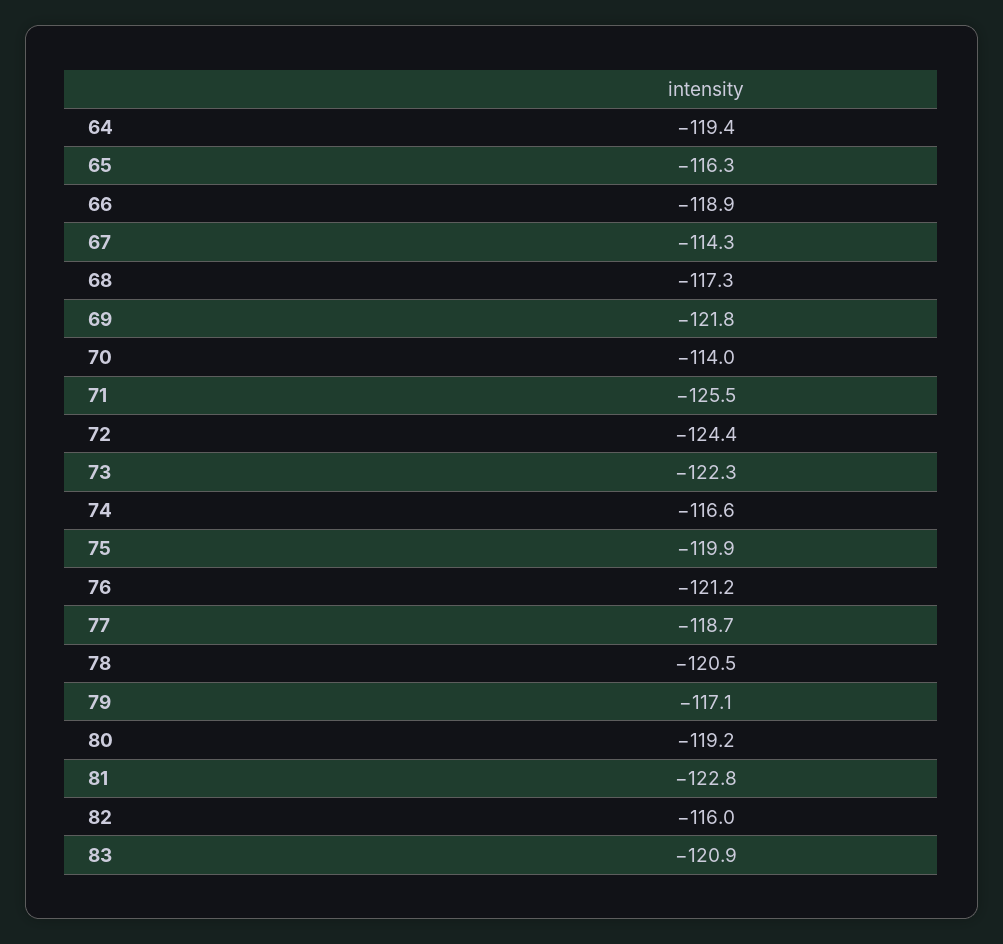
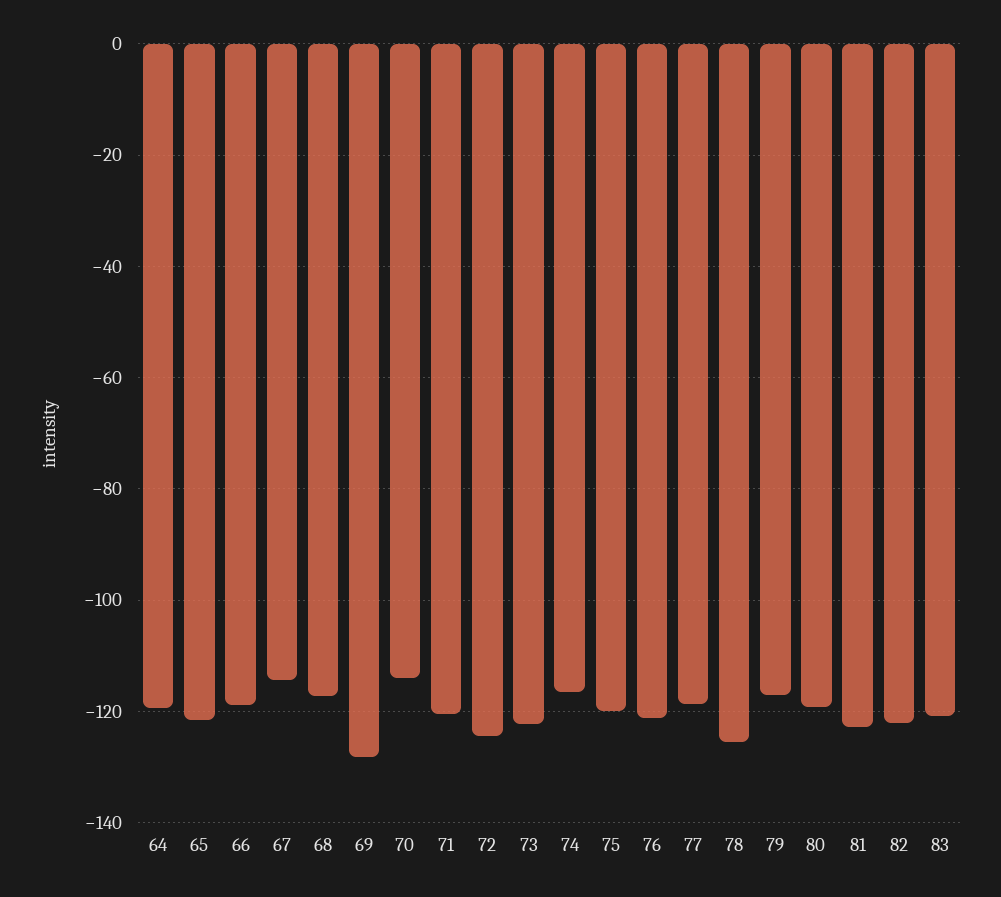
  {
    "64": -119.4,
-   "65": -116.3,
+   "65": -122,
    "66": -118.9,
    "67": -114.3,
    "68": -117.3,
-   "69": -121.8,
+   "69": -128,
    "70": -114,
-   "71": -125.5,
+   "71": -120,
    "72": -124.4,
    "73": -122.3,
    "74": -116.6,
    "75": -119.9,
    "76": -121.2,
    "77": -118.7,
-   "78": -120.5,
+   "78": -126,
    "79": -117.1,
    "80": -119.2,
    "81": -122.8,
-   "82": -116,
+   "82": -122,
    "83": -120.9
  }

